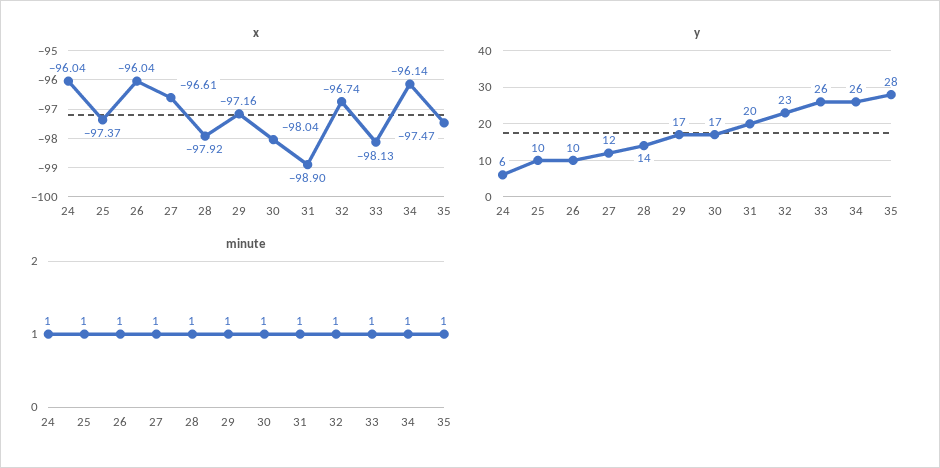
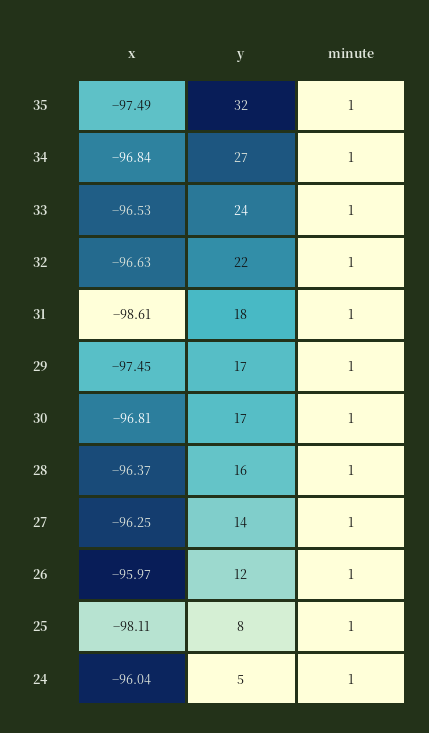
  {
    "x": {
      "24": -96.04,
-     "25": -97.37,
+     "25": -98.11,
-     "26": -96.04,
+     "26": -95.97,
-     "27": -96.61,
+     "27": -96.25,
-     "28": -97.92,
+     "28": -96.37,
-     "29": -97.16,
+     "29": -97.45,
-     "30": -98.04,
+     "30": -96.81,
-     "31": -98.9,
+     "31": -98.61,
-     "32": -96.74,
+     "32": -96.63,
-     "33": -98.13,
+     "33": -96.53,
-     "34": -96.14,
+     "34": -96.84,
-     "35": -97.47
+     "35": -97.49
    },
    "y": {
-     "24": 6,
+     "24": 5,
-     "25": 10,
+     "25": 8,
-     "26": 10,
+     "26": 12,
-     "27": 12,
+     "27": 14,
-     "28": 14,
+     "28": 16,
      "29": 17,
      "30": 17,
-     "31": 20,
+     "31": 18,
-     "32": 23,
+     "32": 22,
-     "33": 26,
+     "33": 24,
-     "34": 26,
+     "34": 27,
-     "35": 28
+     "35": 32
    },
    "minute": {
      "24": 1,
      "25": 1,
      "26": 1,
      "27": 1,
      "28": 1,
      "29": 1,
      "30": 1,
      "31": 1,
      "32": 1,
      "33": 1,
      "34": 1,
      "35": 1
    }
  }

